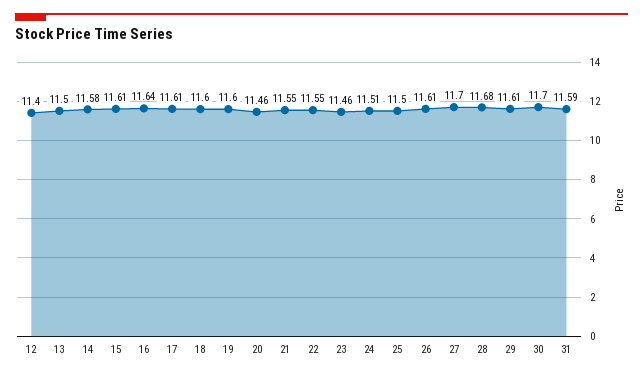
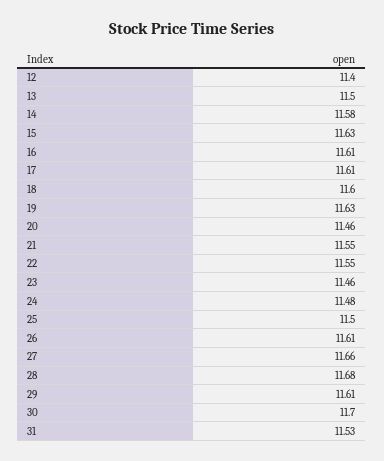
  {
    "12": 11.4,
    "13": 11.5,
    "14": 11.58,
-   "15": 11.61,
+   "15": 11.63,
-   "16": 11.64,
+   "16": 11.61,
    "17": 11.61,
    "18": 11.6,
-   "19": 11.6,
+   "19": 11.63,
    "20": 11.46,
    "21": 11.55,
    "22": 11.55,
    "23": 11.46,
-   "24": 11.51,
+   "24": 11.48,
    "25": 11.5,
    "26": 11.61,
-   "27": 11.7,
+   "27": 11.66,
    "28": 11.68,
    "29": 11.61,
    "30": 11.7,
-   "31": 11.59
+   "31": 11.53
  }

